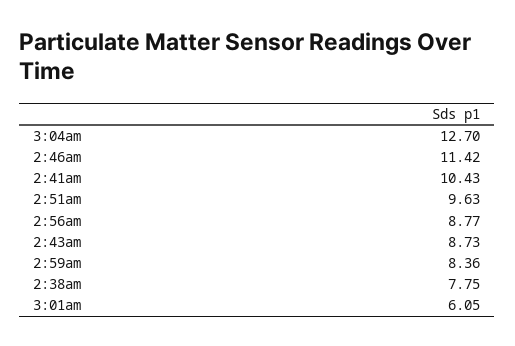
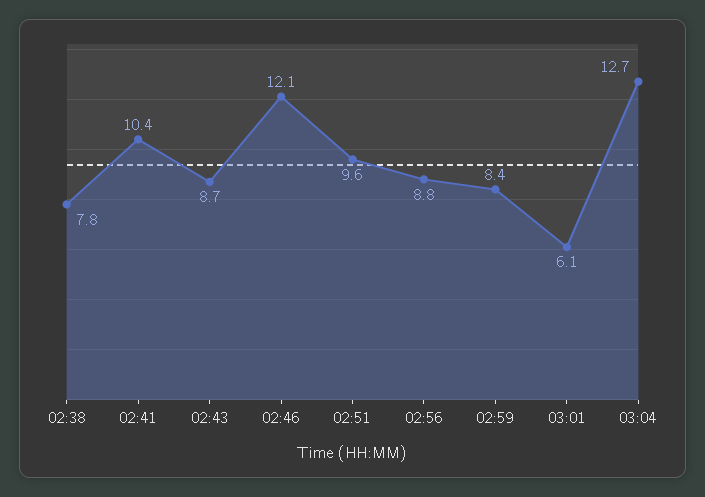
  {
    "3:04am": 12.7,
-   "2:46am": 11.42,
+   "2:46am": 12.1,
    "2:41am": 10.43,
    "2:51am": 9.63,
    "2:56am": 8.77,
    "2:43am": 8.73,
    "2:59am": 8.36,
    "2:38am": 7.75,
    "3:01am": 6.05
  }

